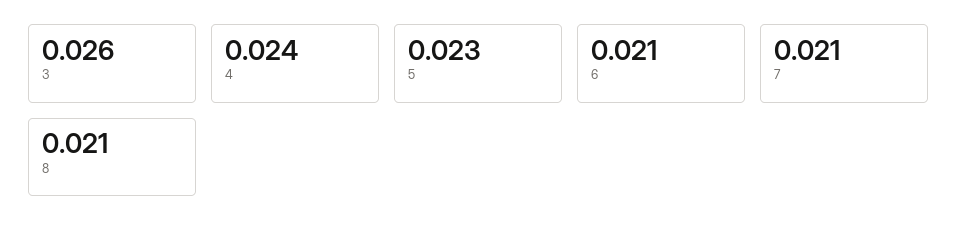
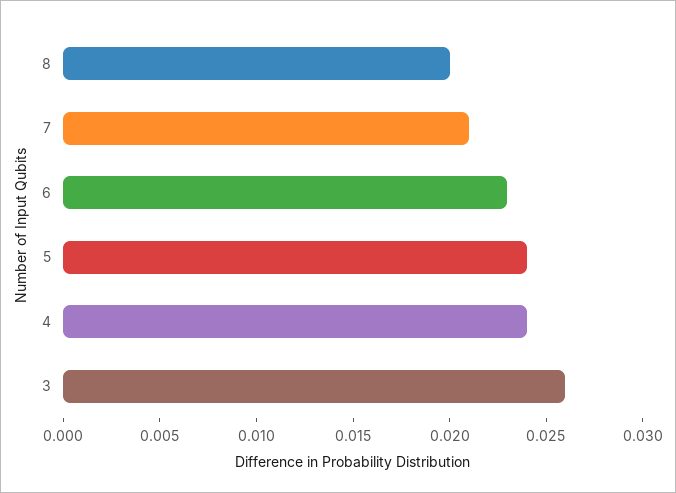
  {
    "3": 0.026,
    "4": 0.024,
-   "5": 0.023,
+   "5": 0.024,
-   "6": 0.021,
+   "6": 0.023,
    "7": 0.021,
-   "8": 0.021
+   "8": 0.02
  }

